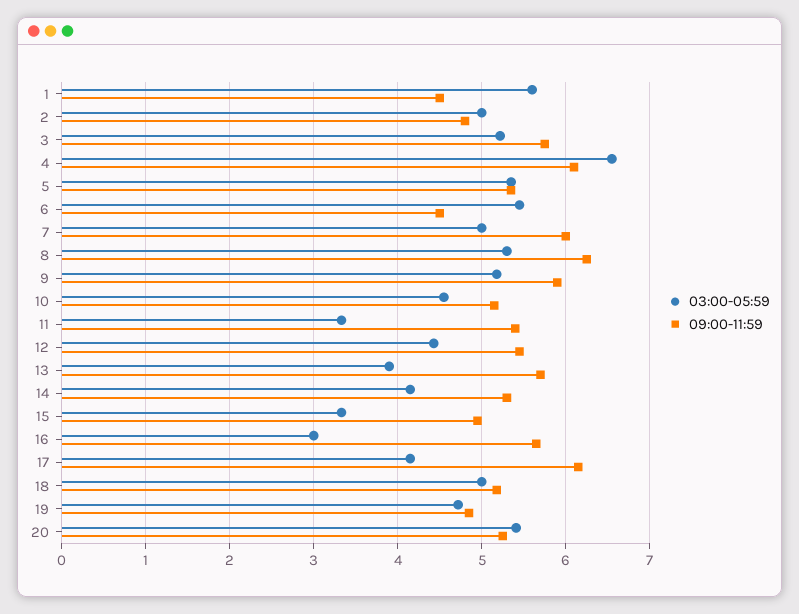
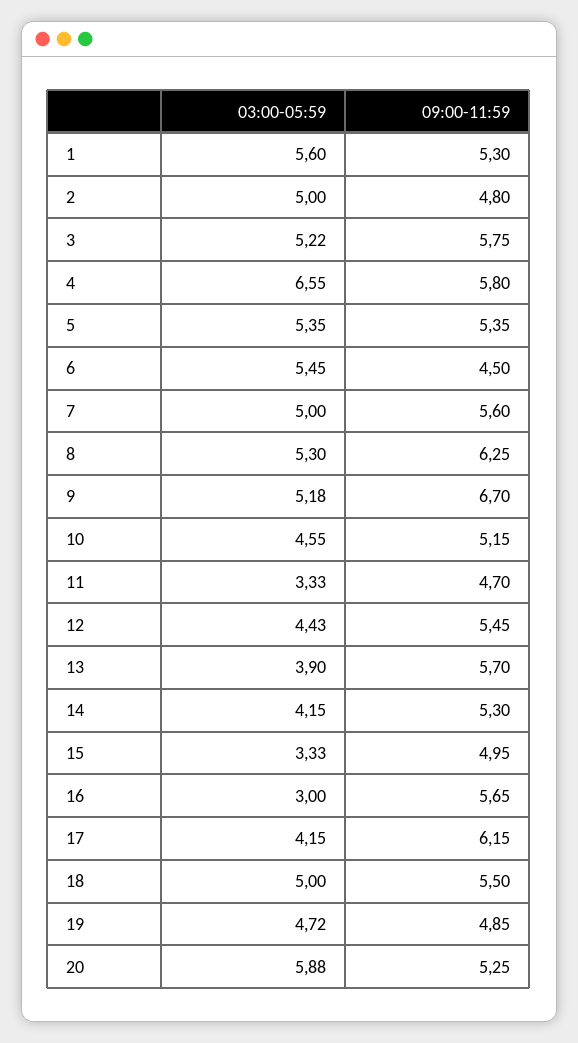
  {
    "03:00-05:59": {
      "1": 5.6,
      "2": 5,
      "3": 5.22,
      "4": 6.55,
      "5": 5.35,
      "6": 5.45,
      "7": 5,
      "8": 5.3,
      "9": 5.18,
      "10": 4.55,
      "11": 3.33,
      "12": 4.43,
      "13": 3.9,
      "14": 4.15,
      "15": 3.33,
      "16": 3,
      "17": 4.15,
      "18": 5,
      "19": 4.72,
-     "20": 5.4
+     "20": 5.88
    },
    "09:00-11:59": {
-     "1": 4.5,
+     "1": 5.3,
      "2": 4.8,
      "3": 5.75,
-     "4": 6.1,
+     "4": 5.8,
      "5": 5.35,
      "6": 4.5,
-     "7": 6,
+     "7": 5.6,
      "8": 6.25,
-     "9": 5.9,
+     "9": 6.7,
      "10": 5.15,
-     "11": 5.4,
+     "11": 4.7,
      "12": 5.45,
      "13": 5.7,
      "14": 5.3,
      "15": 4.95,
      "16": 5.65,
      "17": 6.15,
-     "18": 5.2,
+     "18": 5.5,
      "19": 4.85,
      "20": 5.25
    }
  }

